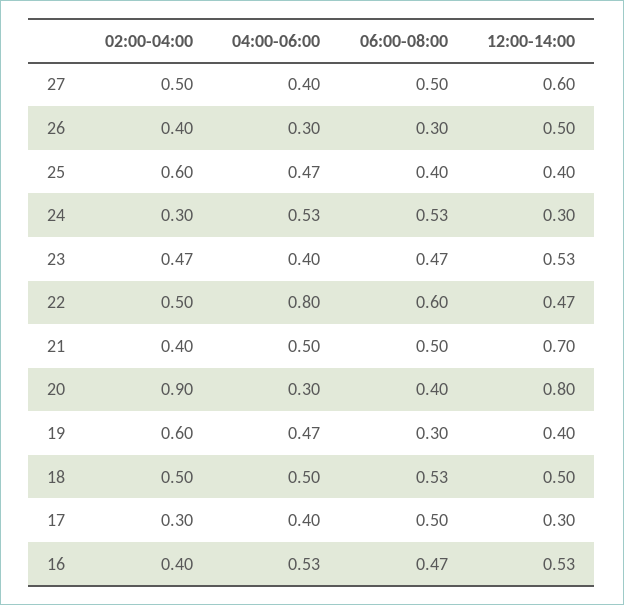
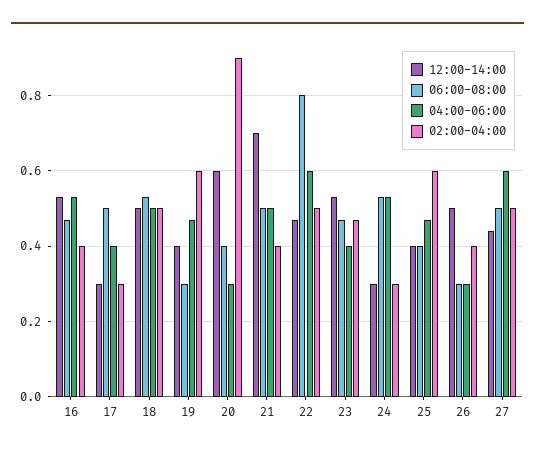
  {
    "02:00-04:00": {
      "27": 0.5,
      "26": 0.4,
      "25": 0.6,
      "24": 0.3,
      "23": 0.47,
      "22": 0.5,
      "21": 0.4,
      "20": 0.9,
      "19": 0.6,
      "18": 0.5,
      "17": 0.3,
      "16": 0.4
    },
    "04:00-06:00": {
-     "27": 0.4,
+     "27": 0.6,
      "26": 0.3,
      "25": 0.47,
      "24": 0.53,
      "23": 0.4,
-     "22": 0.8,
+     "22": 0.6,
      "21": 0.5,
      "20": 0.3,
      "19": 0.47,
      "18": 0.5,
      "17": 0.4,
      "16": 0.53
    },
    "06:00-08:00": {
      "27": 0.5,
      "26": 0.3,
      "25": 0.4,
      "24": 0.53,
      "23": 0.47,
-     "22": 0.6,
+     "22": 0.8,
      "21": 0.5,
      "20": 0.4,
      "19": 0.3,
      "18": 0.53,
      "17": 0.5,
      "16": 0.47
    },
    "12:00-14:00": {
-     "27": 0.6,
+     "27": 0.45,
      "26": 0.5,
      "25": 0.4,
      "24": 0.3,
      "23": 0.53,
      "22": 0.47,
      "21": 0.7,
-     "20": 0.8,
+     "20": 0.6,
      "19": 0.4,
      "18": 0.5,
      "17": 0.3,
      "16": 0.53
    }
  }

